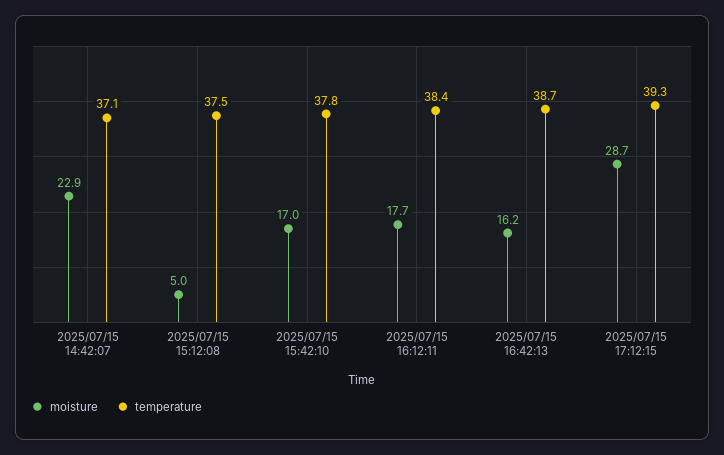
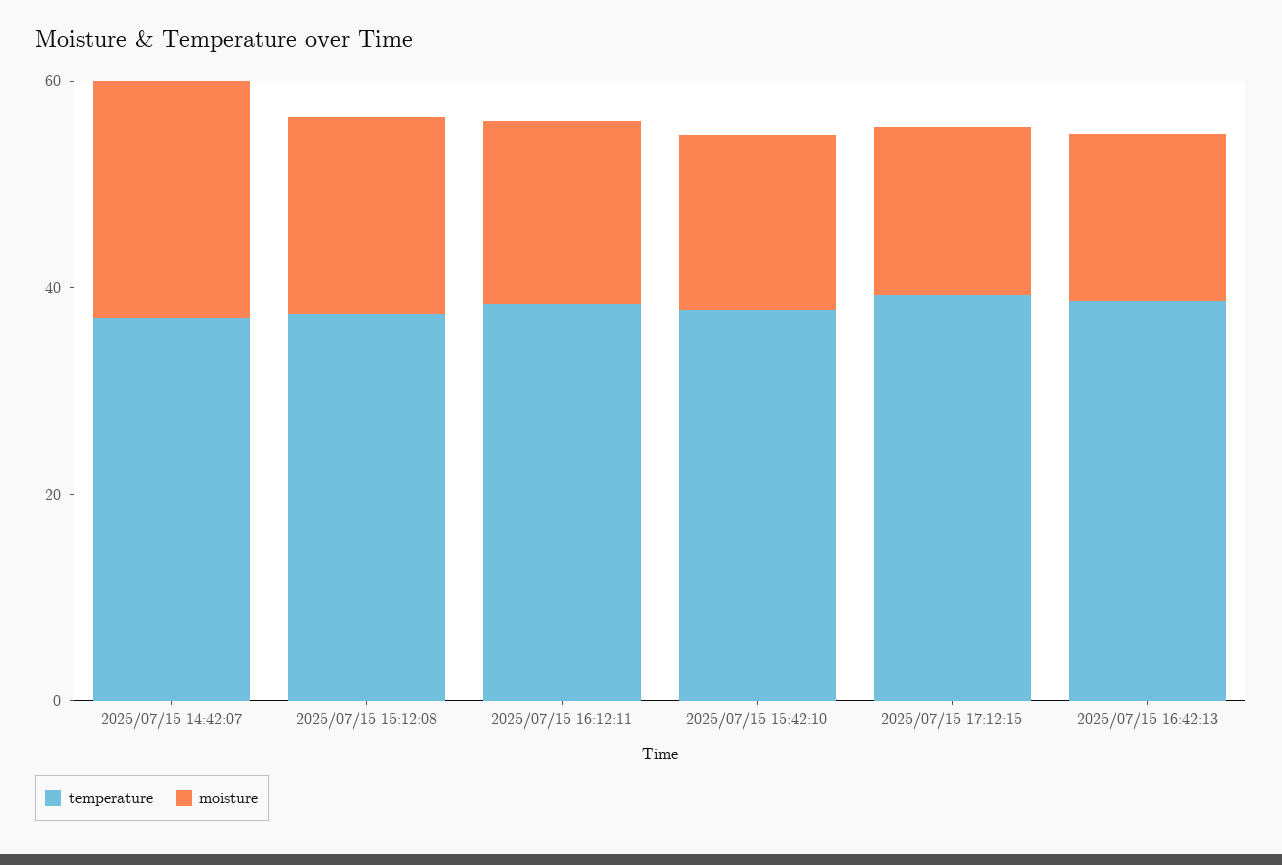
  {
    "moisture": {
      "2025/07/15 14:42:07": 22.9,
-     "2025/07/15 15:12:08": 5,
+     "2025/07/15 15:12:08": 20,
      "2025/07/15 15:42:10": 17,
      "2025/07/15 16:12:11": 17.7,
      "2025/07/15 16:42:13": 16.2,
-     "2025/07/15 17:12:15": 28.7
+     "2025/07/15 17:12:15": 15
    },
    "temperature": {
      "2025/07/15 14:42:07": 37.1,
      "2025/07/15 15:12:08": 37.5,
      "2025/07/15 15:42:10": 37.8,
      "2025/07/15 16:12:11": 38.4,
      "2025/07/15 16:42:13": 38.7,
      "2025/07/15 17:12:15": 39.3
    }
  }

